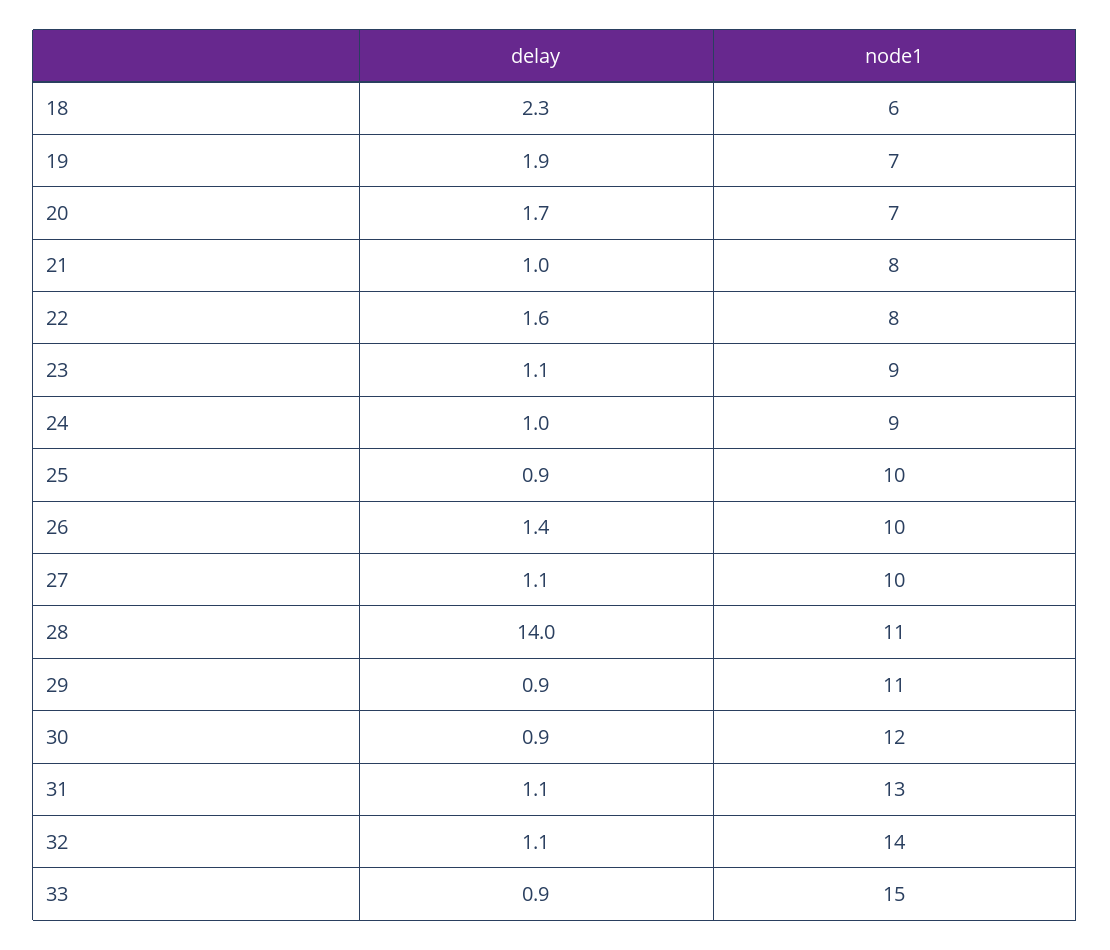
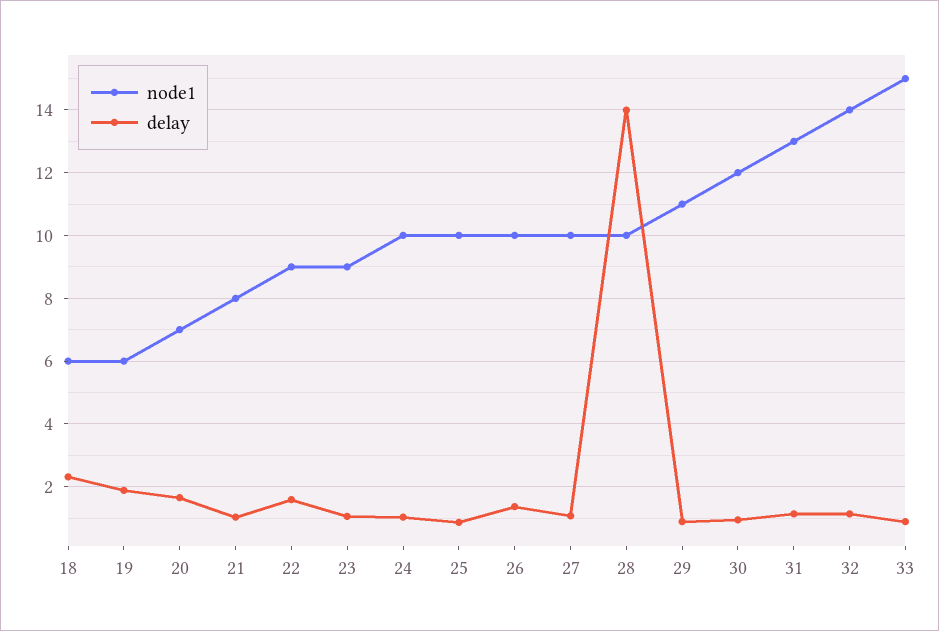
  {
    "delay": {
      "18": 2.3,
      "19": 1.9,
      "20": 1.7,
      "21": 1,
      "22": 1.6,
      "23": 1.1,
      "24": 1,
      "25": 0.9,
      "26": 1.4,
      "27": 1.1,
      "28": 14,
      "29": 0.9,
      "30": 0.9,
      "31": 1.1,
      "32": 1.1,
      "33": 0.9
    },
    "node1": {
      "18": 6,
-     "19": 7,
+     "19": 6,
      "20": 7,
      "21": 8,
-     "22": 8,
+     "22": 9,
      "23": 9,
-     "24": 9,
+     "24": 10,
      "25": 10,
      "26": 10,
      "27": 10,
-     "28": 11,
+     "28": 10,
      "29": 11,
      "30": 12,
      "31": 13,
      "32": 14,
      "33": 15
    }
  }

